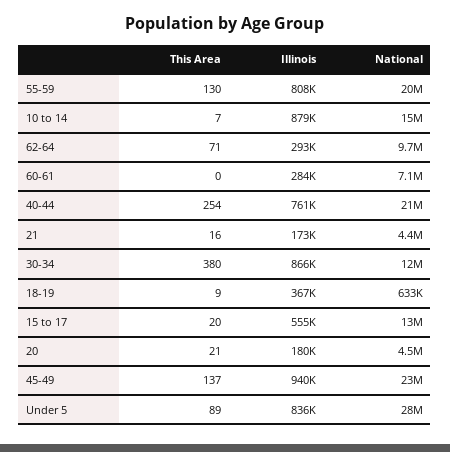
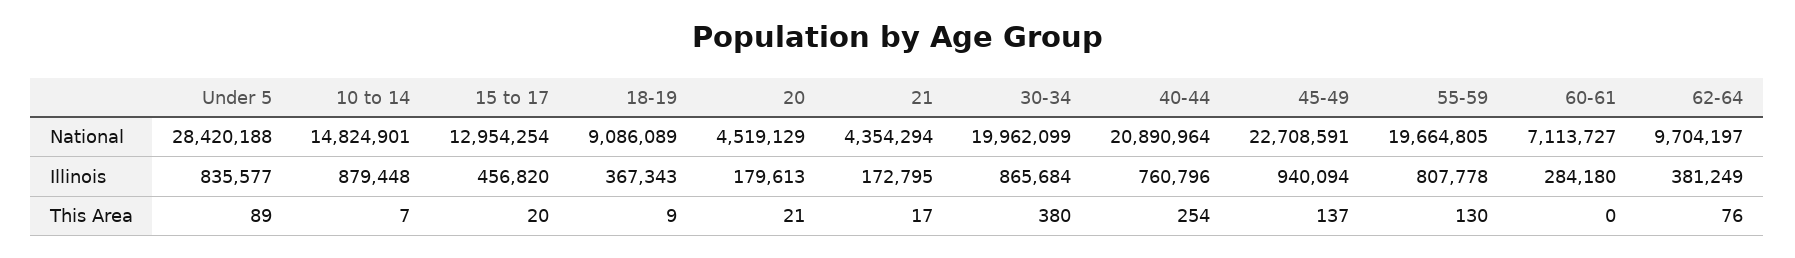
  {
    "This Area": {
      "55-59": 130,
      "10 to 14": 7,
-     "62-64": 71,
+     "62-64": 76,
      "60-61": 0,
      "40-44": 254,
-     "21": 16,
+     "21": 17,
      "30-34": 380,
      "18-19": 9,
      "15 to 17": 20,
      "20": 21,
      "45-49": 137,
      "Under 5": 89
    },
    "Illinois": {
      "55-59": 807778,
      "10 to 14": 879448,
-     "62-64": 293000,
+     "62-64": 381249,
      "60-61": 284180,
      "40-44": 760796,
      "21": 172795,
      "30-34": 865684,
      "18-19": 367343,
-     "15 to 17": 555000,
+     "15 to 17": 456820,
      "20": 179613,
      "45-49": 940094,
      "Under 5": 835577
    },
    "National": {
      "55-59": 19664805,
      "10 to 14": 14824901,
      "62-64": 9704197,
      "60-61": 7113727,
      "40-44": 20890964,
      "21": 4354294,
-     "30-34": 12000000,
+     "30-34": 19962099,
-     "18-19": 633000,
+     "18-19": 9086089,
      "15 to 17": 12954254,
      "20": 4519129,
      "45-49": 22708591,
      "Under 5": 28420188
    }
  }

